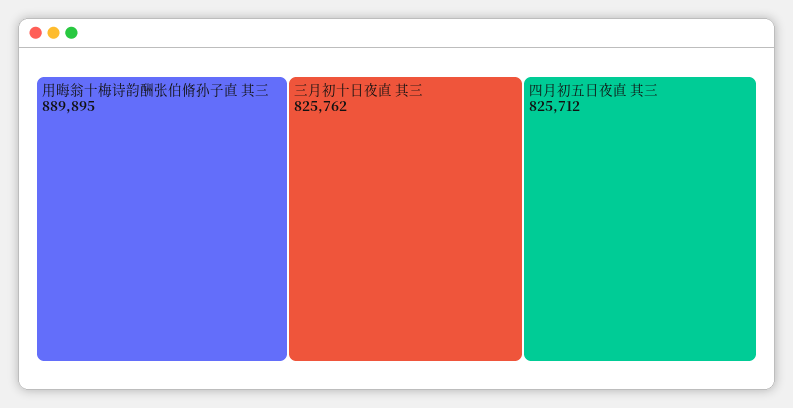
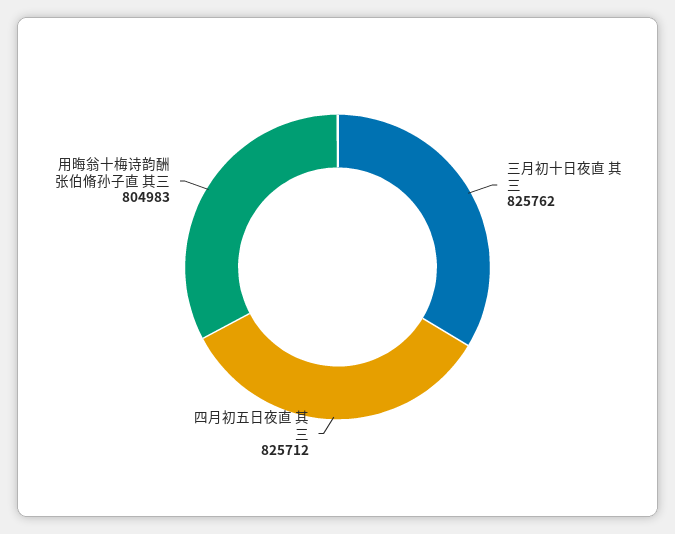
  {
-   "用晦翁十梅诗韵酬张伯脩孙子直 其三": 889895,
+   "用晦翁十梅诗韵酬张伯脩孙子直 其三": 804983,
    "三月初十日夜直 其三": 825762,
    "四月初五日夜直 其三": 825712
  }

